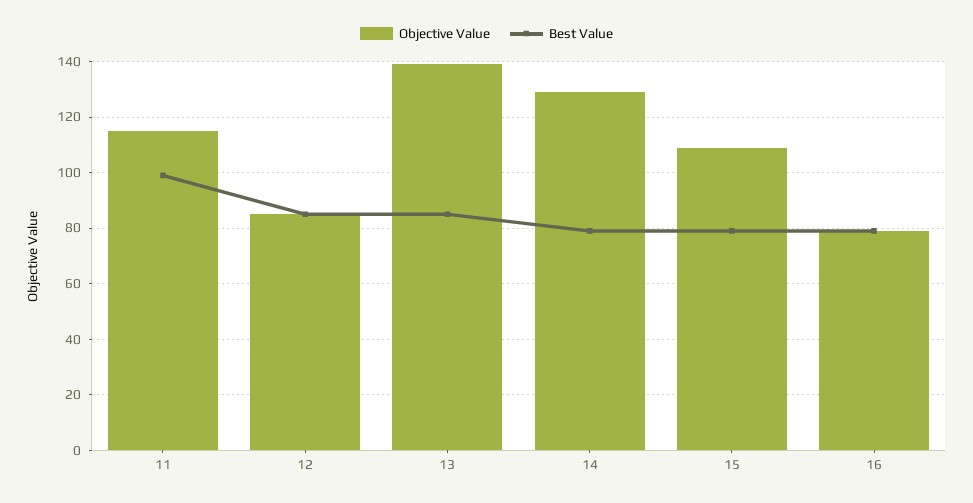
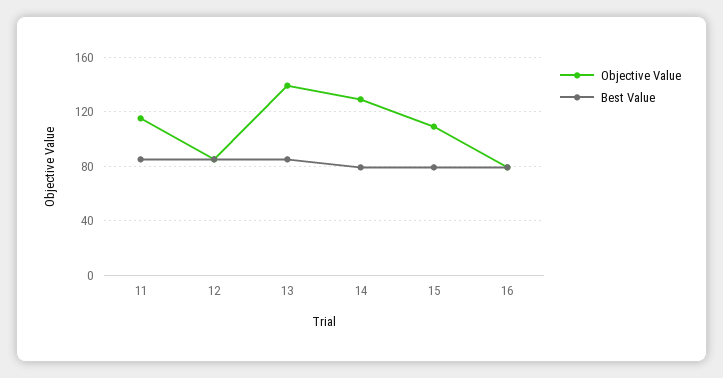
  {
    "Objective Value": {
      "11": 115,
      "12": 85,
      "13": 140,
      "14": 130,
      "15": 110,
      "16": 80
    },
    "Best Value": {
-     "11": 100,
+     "11": 85,
      "12": 85,
      "13": 85,
      "14": 80,
      "15": 80,
      "16": 80
    }
  }

